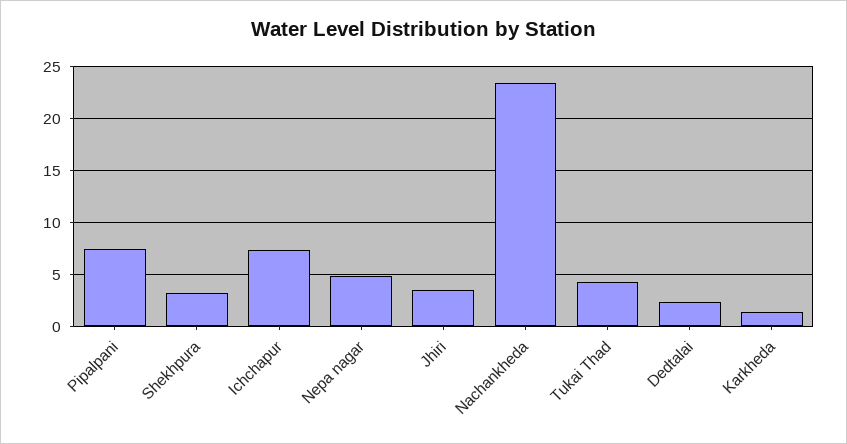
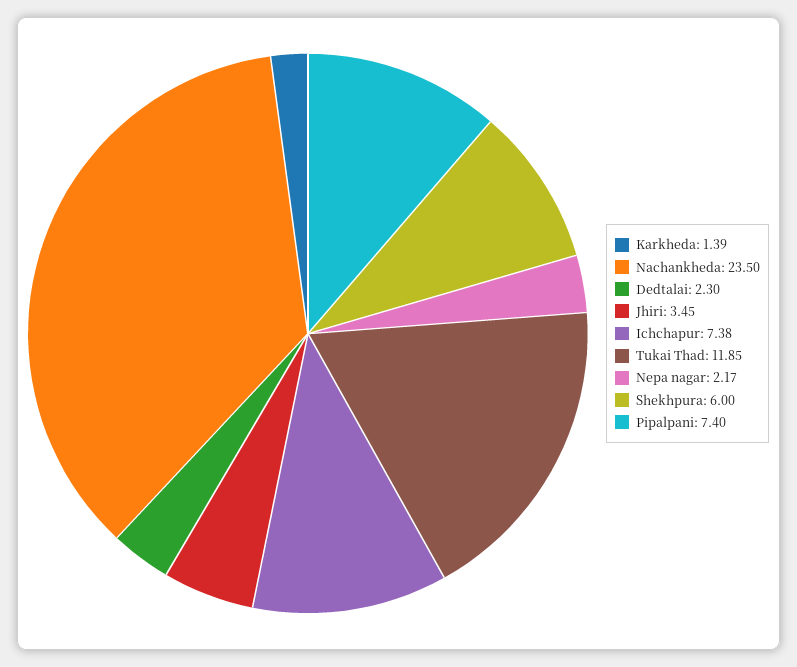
  {
    "Pipalpani": 7.4,
-   "Shekhpura": 3,
+   "Shekhpura": 6,
    "Ichchapur": 7.38,
-   "Nepa nagar": 5,
+   "Nepa nagar": 2.17,
    "Jhiri": 3.45,
    "Nachankheda": 23.5,
-   "Tukai Thad": 4,
+   "Tukai Thad": 11.85,
    "Dedtalai": 2.3,
    "Karkheda": 1.39
  }

